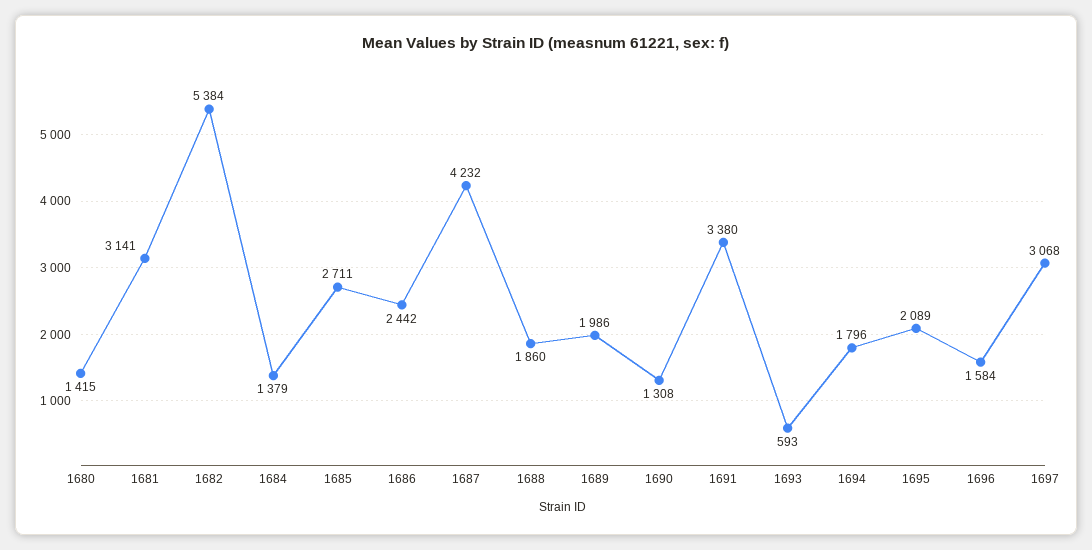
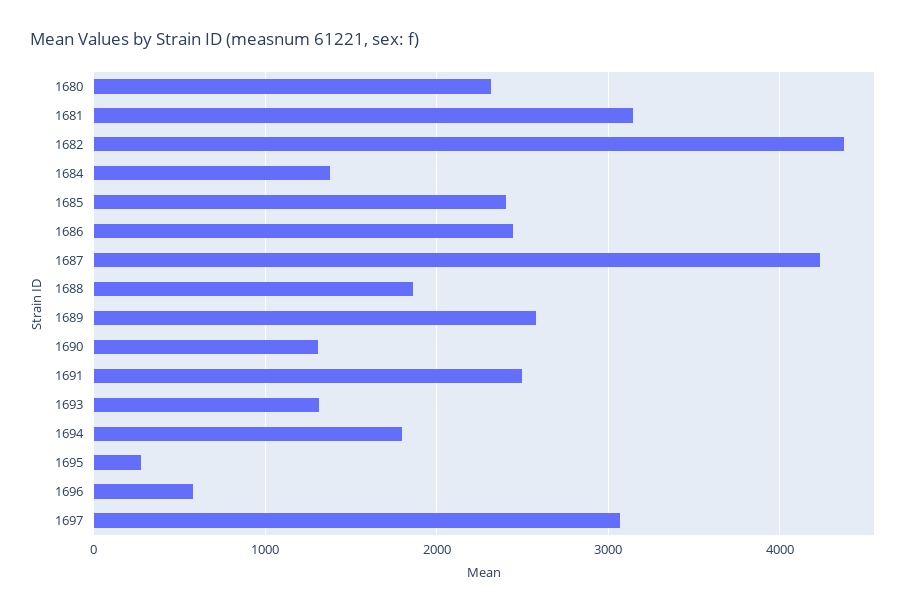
  {
-   "1680": 1415,
+   "1680": 2300,
    "1681": 3141,
-   "1682": 5384,
+   "1682": 4400,
    "1684": 1379,
-   "1685": 2711,
+   "1685": 2400,
    "1686": 2442,
    "1687": 4232,
    "1688": 1860,
-   "1689": 1986,
+   "1689": 2600,
    "1690": 1308,
-   "1691": 3380,
+   "1691": 2500,
-   "1693": 593,
+   "1693": 1300,
    "1694": 1796,
-   "1695": 2089,
+   "1695": 300,
-   "1696": 1584,
+   "1696": 600,
    "1697": 3068
  }

